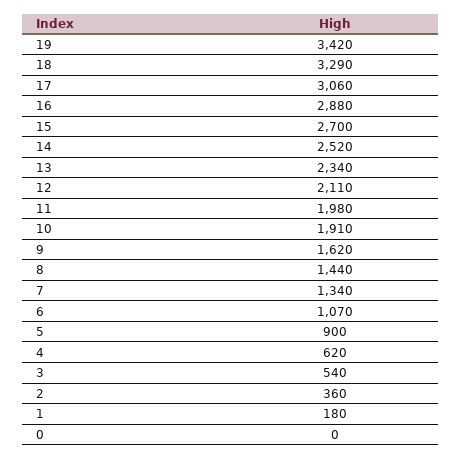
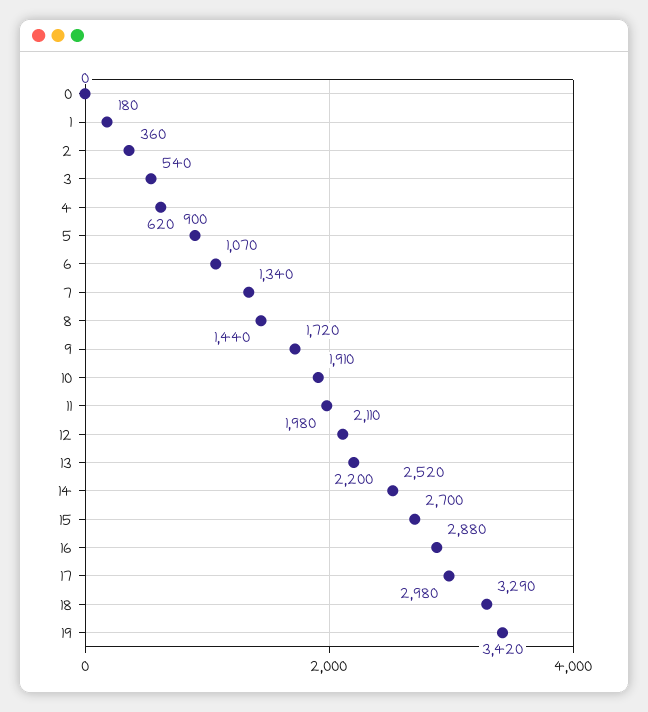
  {
    "19": 3420,
    "18": 3290,
-   "17": 3060,
+   "17": 2980,
    "16": 2880,
    "15": 2700,
    "14": 2520,
-   "13": 2340,
+   "13": 2200,
    "12": 2110,
    "11": 1980,
    "10": 1910,
-   "9": 1620,
+   "9": 1720,
    "8": 1440,
    "7": 1340,
    "6": 1070,
    "5": 900,
    "4": 620,
    "3": 540,
    "2": 360,
    "1": 180,
    "0": 0
  }

